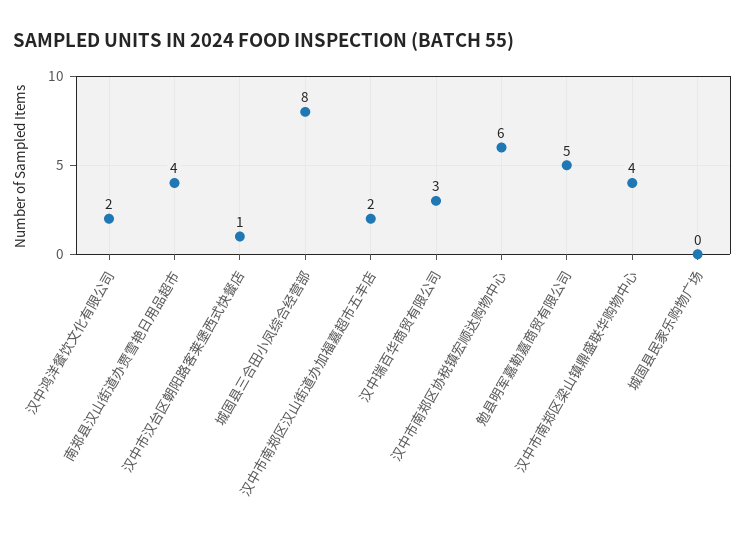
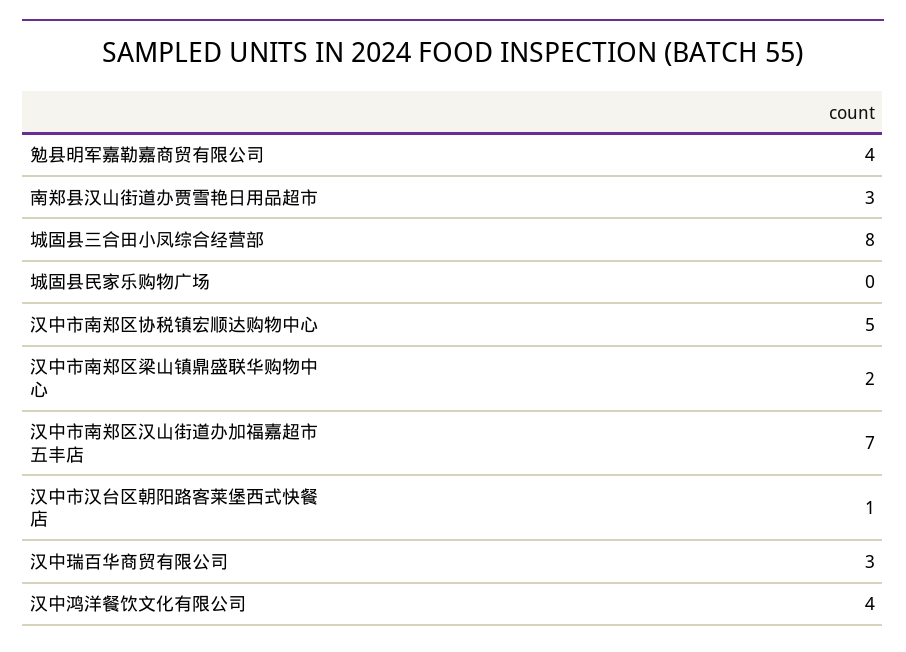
  {
-   "汉中鸿洋餐饮文化有限公司": 2,
+   "汉中鸿洋餐饮文化有限公司": 4,
-   "南郑县汉山街道办贾雪艳日用品超市": 4,
+   "南郑县汉山街道办贾雪艳日用品超市": 3,
    "汉中市汉台区朝阳路客莱堡西式快餐店": 1,
    "城固县三合田小凤综合经营部": 8,
-   "汉中市南郑区汉山街道办加福嘉超市五丰店": 2,
+   "汉中市南郑区汉山街道办加福嘉超市五丰店": 7,
    "汉中瑞百华商贸有限公司": 3,
-   "汉中市南郑区协税镇宏顺达购物中心": 6,
+   "汉中市南郑区协税镇宏顺达购物中心": 5,
-   "勉县明军嘉勒嘉商贸有限公司": 5,
+   "勉县明军嘉勒嘉商贸有限公司": 4,
-   "汉中市南郑区梁山镇鼎盛联华购物中心": 4,
+   "汉中市南郑区梁山镇鼎盛联华购物中心": 2,
    "城固县民家乐购物广场": 0
  }

